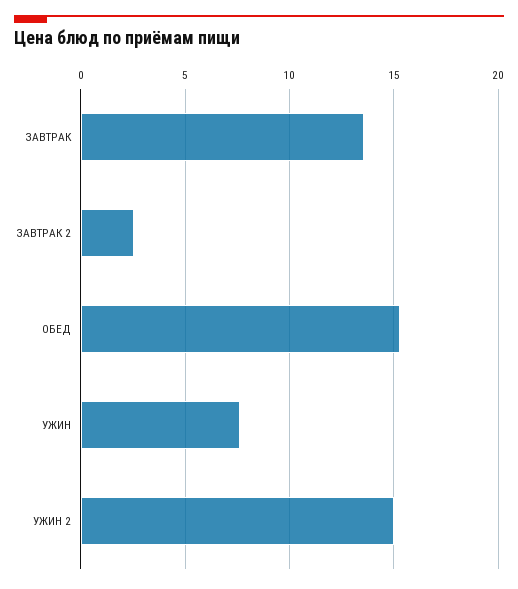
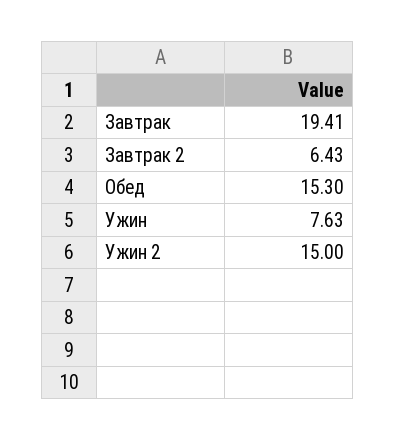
  {
-   "ЗАВТРАК": 13.5,
+   "ЗАВТРАК": 19.41,
-   "ЗАВТРАК 2": 2.5,
+   "ЗАВТРАК 2": 6.43,
    "ОБЕД": 15.3,
    "УЖИН": 7.63,
    "УЖИН 2": 15
  }

